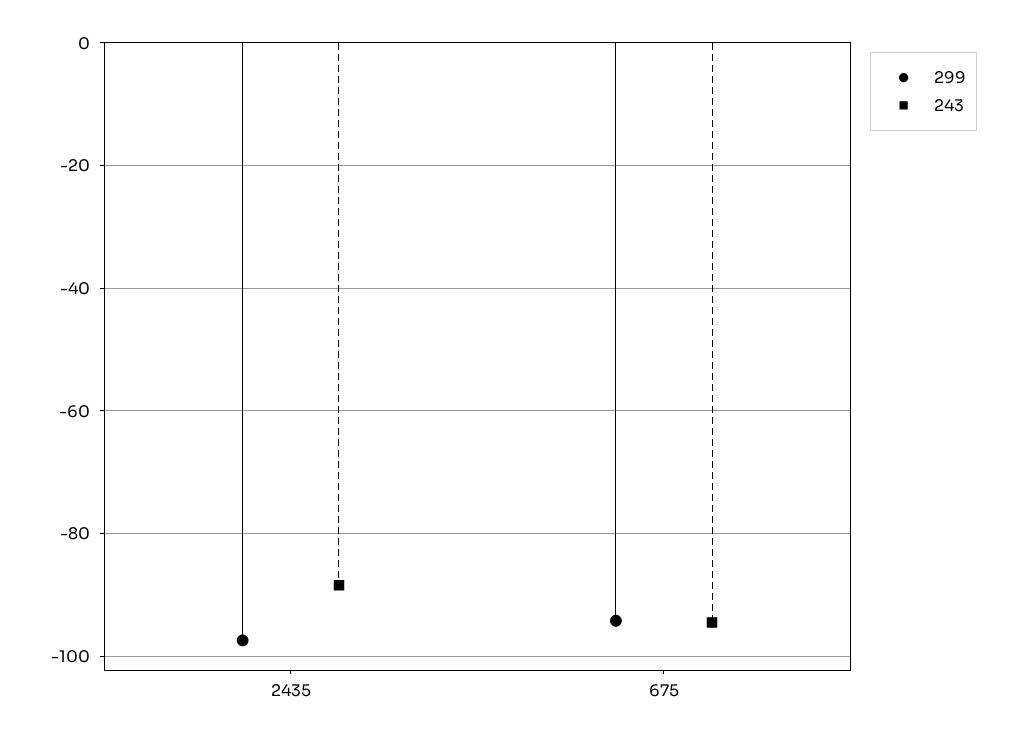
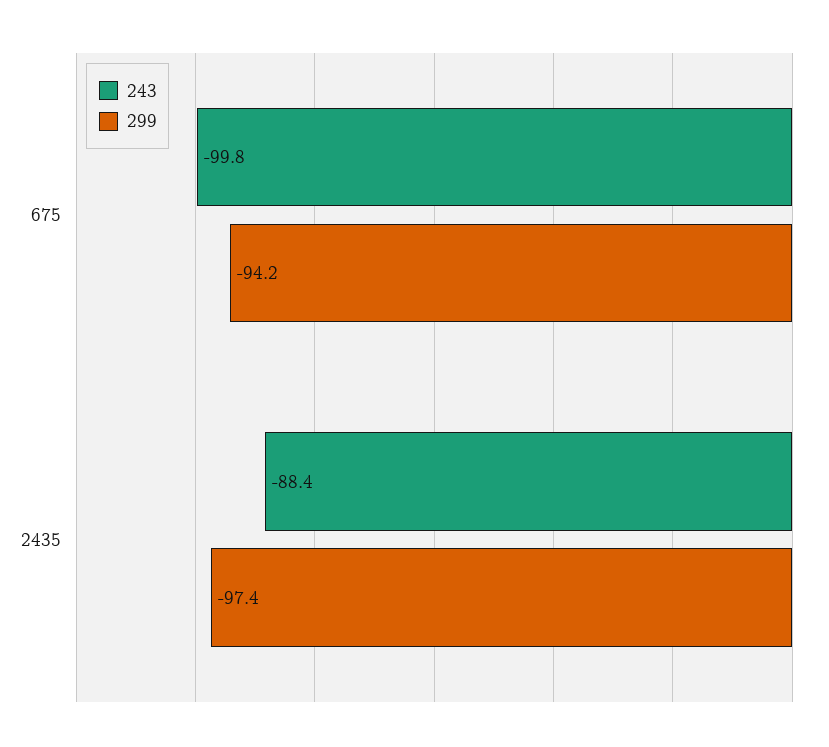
  {
    "299": {
      "2435": -97.4,
      "675": -94.2
    },
    "243": {
      "2435": -88.4,
-     "675": -94
+     "675": -99.8
    }
  }

